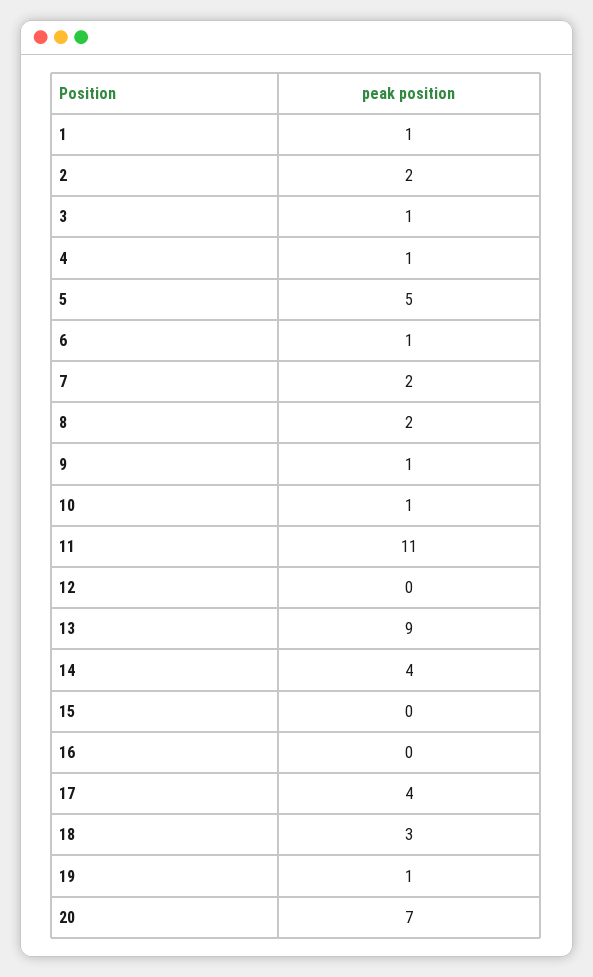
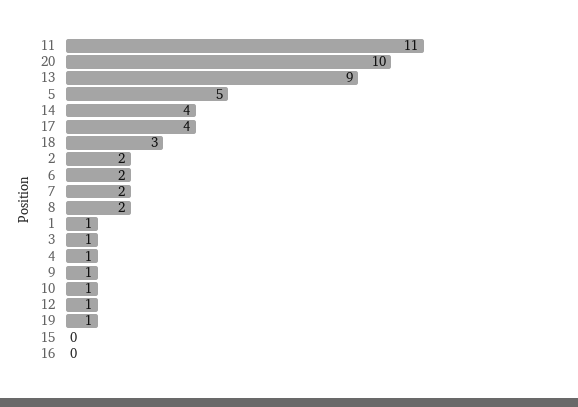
  {
    "1": 1,
    "2": 2,
    "3": 1,
    "4": 1,
    "5": 5,
-   "6": 1,
+   "6": 2,
    "7": 2,
    "8": 2,
    "9": 1,
    "10": 1,
    "11": 11,
-   "12": 0,
+   "12": 1,
    "13": 9,
    "14": 4,
    "15": 0,
    "16": 0,
    "17": 4,
    "18": 3,
    "19": 1,
-   "20": 7
+   "20": 10
  }

